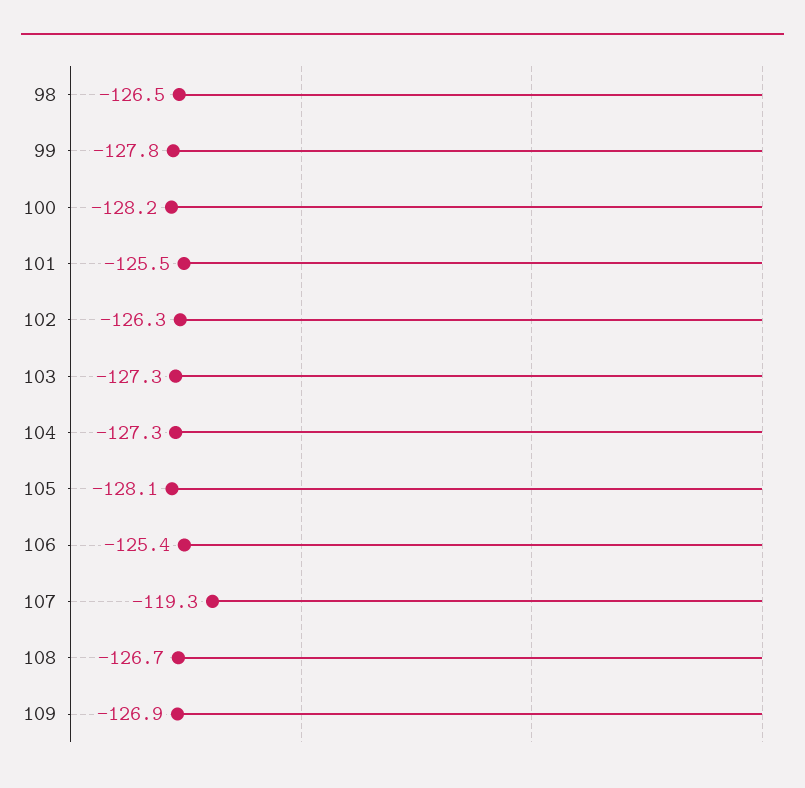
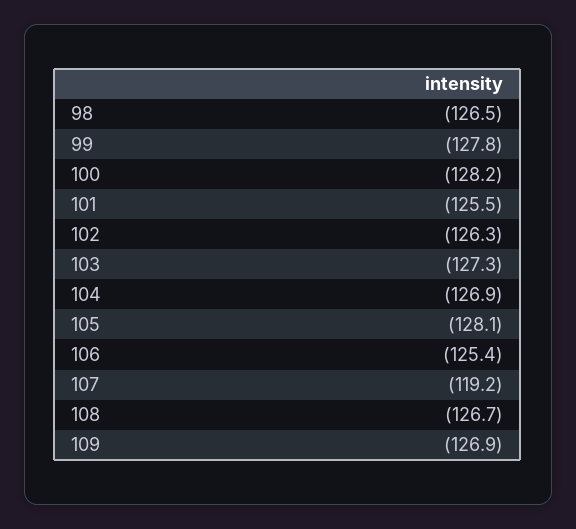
  {
    "98": -126.5,
    "99": -127.8,
    "100": -128.2,
    "101": -125.5,
    "102": -126.3,
    "103": -127.3,
-   "104": -127.3,
+   "104": -126.9,
    "105": -128.1,
    "106": -125.4,
-   "107": -119.3,
+   "107": -119.2,
    "108": -126.7,
    "109": -126.9
  }

